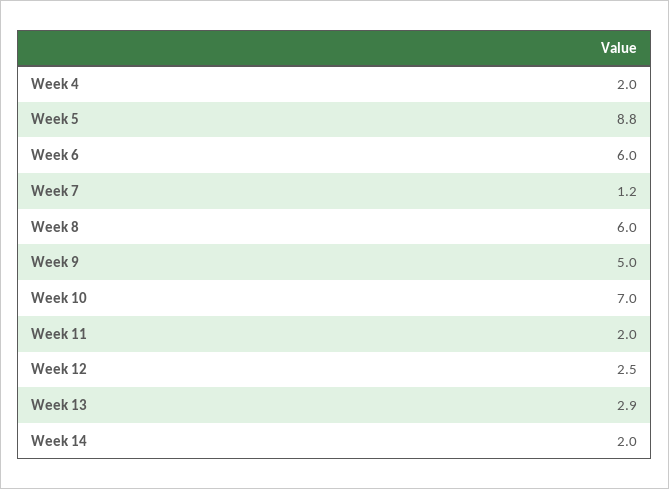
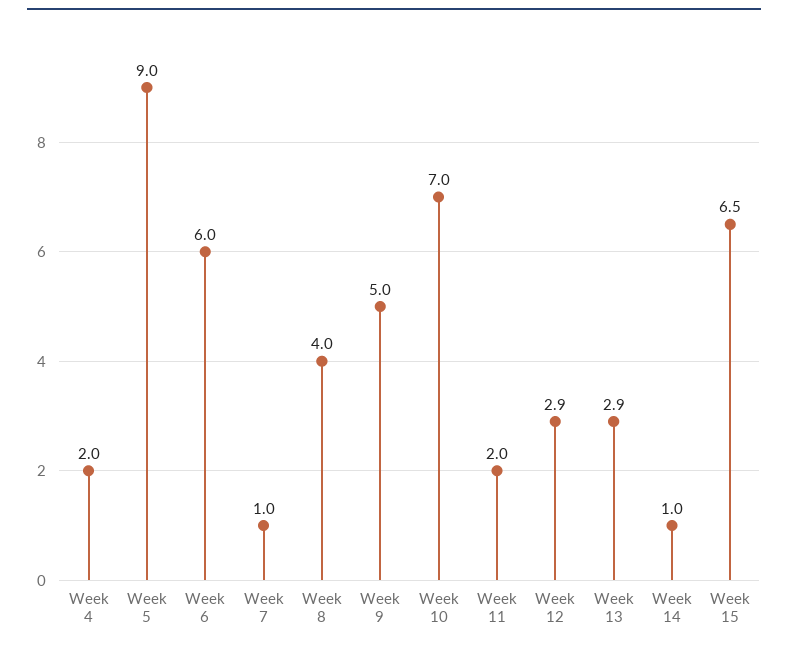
  {
    "Week 4": 2,
-   "Week 5": 8.8,
+   "Week 5": 9,
    "Week 6": 6,
-   "Week 7": 1.2,
+   "Week 7": 1,
-   "Week 8": 6,
+   "Week 8": 4,
    "Week 9": 5,
    "Week 10": 7,
    "Week 11": 2,
-   "Week 12": 2.5,
+   "Week 12": 2.9,
    "Week 13": 2.9,
-   "Week 14": 2
+   "Week 14": 1,
+   "Week 15": 6.5
  }

